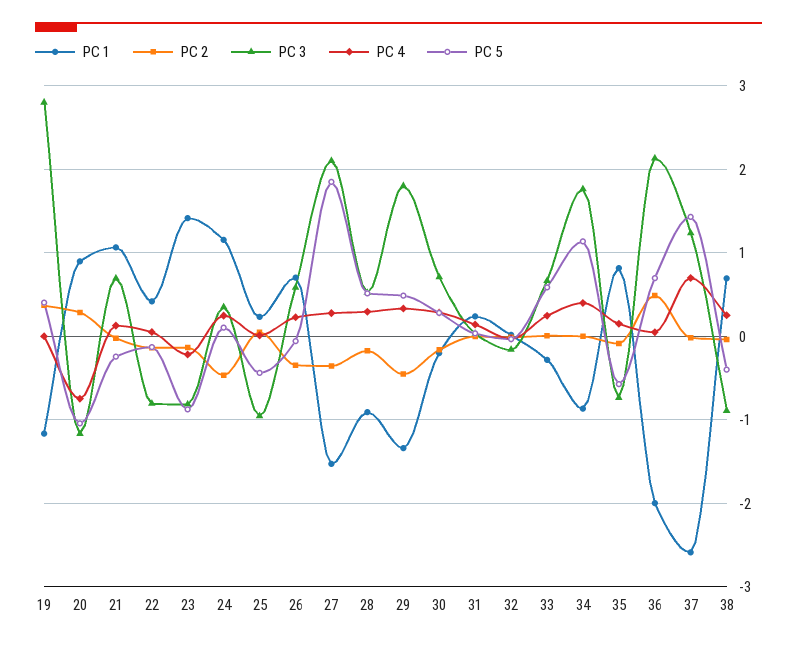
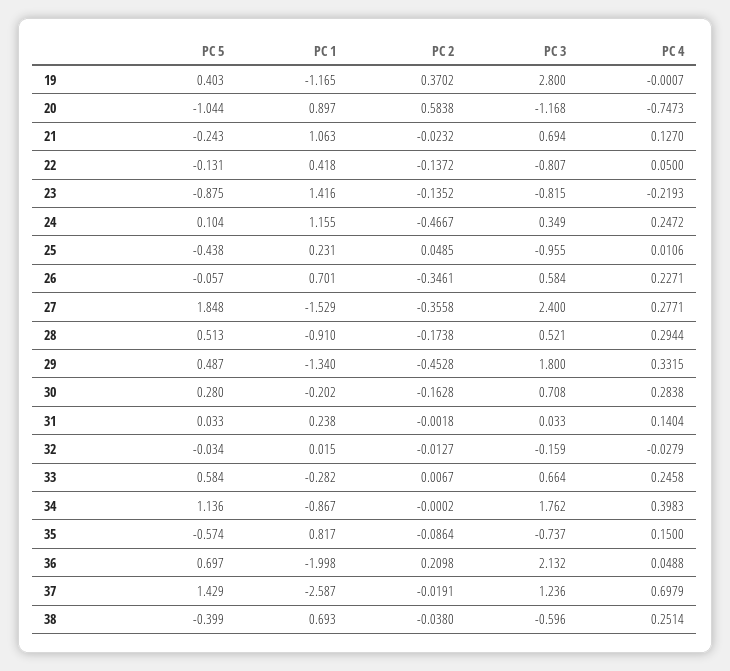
  {
    "PC 1": {
      "19": -1.165,
      "20": 0.897,
      "21": 1.063,
      "22": 0.418,
      "23": 1.416,
      "24": 1.155,
      "25": 0.231,
      "26": 0.701,
      "27": -1.529,
      "28": -0.91,
      "29": -1.34,
      "30": -0.202,
      "31": 0.238,
      "32": 0.015,
      "33": -0.282,
      "34": -0.867,
      "35": 0.817,
      "36": -1.998,
      "37": -2.587,
      "38": 0.693
    },
    "PC 2": {
      "19": 0.3702,
-     "20": 0.3,
+     "20": 0.5838,
      "21": -0.0232,
      "22": -0.1372,
      "23": -0.1352,
      "24": -0.4667,
      "25": 0.0485,
      "26": -0.3461,
      "27": -0.3558,
      "28": -0.1738,
      "29": -0.4528,
      "30": -0.1628,
      "31": -0.0018,
      "32": -0.0127,
      "33": 0.0067,
      "34": -0.0002,
      "35": -0.0864,
-     "36": 0.5,
+     "36": 0.2098,
      "37": -0.0191,
      "38": -0.038
    },
    "PC 3": {
      "19": 2.8,
      "20": -1.168,
      "21": 0.694,
      "22": -0.807,
      "23": -0.815,
      "24": 0.349,
      "25": -0.955,
      "26": 0.584,
-     "27": 2.1,
+     "27": 2.4,
      "28": 0.521,
      "29": 1.8,
      "30": 0.708,
      "31": 0.033,
      "32": -0.159,
      "33": 0.664,
      "34": 1.762,
      "35": -0.737,
      "36": 2.132,
      "37": 1.236,
-     "38": -0.9
+     "38": -0.596
    },
    "PC 4": {
      "19": -0.0007,
      "20": -0.7473,
      "21": 0.127,
      "22": 0.05,
      "23": -0.2193,
      "24": 0.2472,
      "25": 0.0106,
      "26": 0.2271,
      "27": 0.2771,
      "28": 0.2944,
      "29": 0.3315,
      "30": 0.2838,
      "31": 0.1404,
      "32": -0.0279,
      "33": 0.2458,
      "34": 0.3983,
      "35": 0.15,
      "36": 0.0488,
      "37": 0.6979,
      "38": 0.2514
    },
    "PC 5": {
      "19": 0.403,
      "20": -1.044,
      "21": -0.243,
      "22": -0.131,
      "23": -0.875,
      "24": 0.104,
      "25": -0.438,
      "26": -0.057,
      "27": 1.848,
      "28": 0.513,
      "29": 0.487,
      "30": 0.28,
      "31": 0.033,
      "32": -0.034,
      "33": 0.584,
      "34": 1.136,
      "35": -0.574,
      "36": 0.697,
      "37": 1.429,
      "38": -0.399
    }
  }

